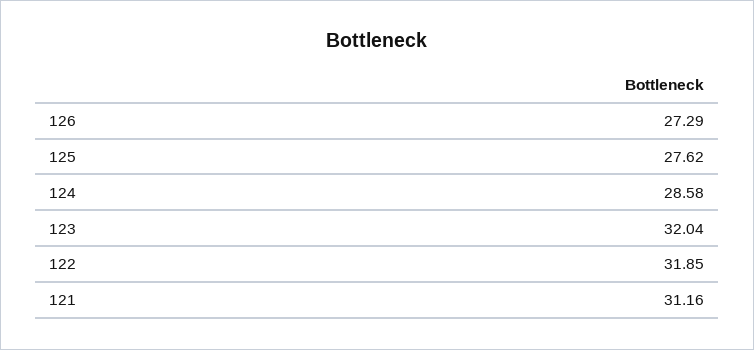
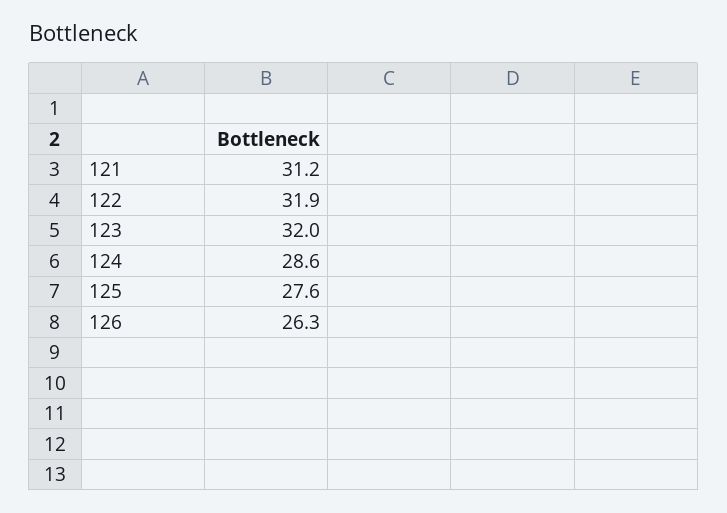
  {
-   "126": 27.29,
+   "126": 26.3,
    "125": 27.62,
    "124": 28.58,
    "123": 32.04,
    "122": 31.85,
    "121": 31.16
  }

